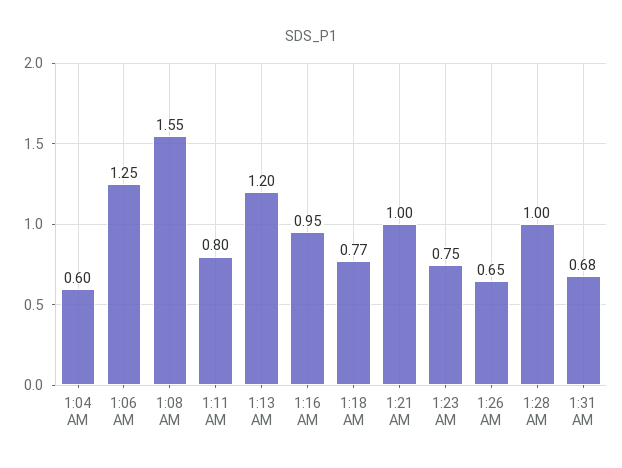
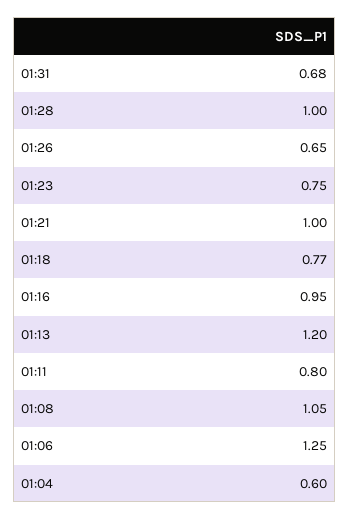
  {
    "1:04 AM": 0.6,
    "1:06 AM": 1.25,
-   "1:08 AM": 1.55,
+   "1:08 AM": 1.05,
    "1:11 AM": 0.8,
    "1:13 AM": 1.2,
    "1:16 AM": 0.95,
    "1:18 AM": 0.77,
    "1:21 AM": 1,
    "1:23 AM": 0.75,
    "1:26 AM": 0.65,
    "1:28 AM": 1,
    "1:31 AM": 0.68
  }

